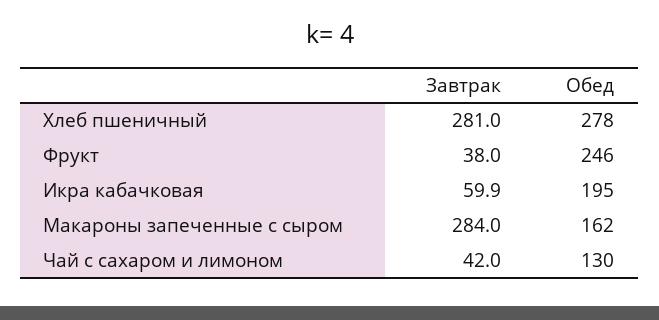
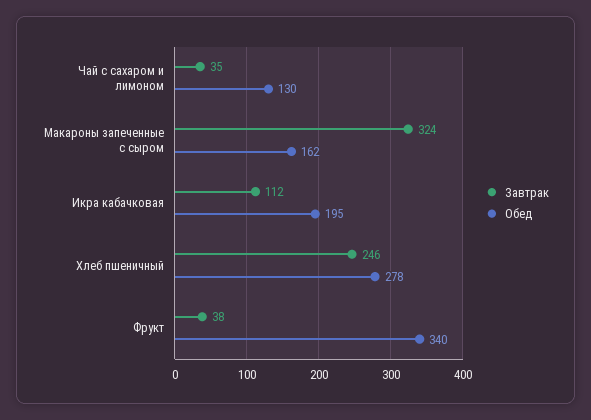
  {
    "Завтрак": {
-     "Хлеб пшеничный": 281,
+     "Хлеб пшеничный": 246,
      "Фрукт": 38,
-     "Икра кабачковая": 59.9,
+     "Икра кабачковая": 112,
-     "Макароны запеченные с сыром": 284,
+     "Макароны запеченные с сыром": 324,
-     "Чай с сахаром и лимоном": 42
+     "Чай с сахаром и лимоном": 35
    },
    "Обед": {
      "Хлеб пшеничный": 278,
-     "Фрукт": 246,
+     "Фрукт": 340,
      "Икра кабачковая": 195,
      "Макароны запеченные с сыром": 162,
      "Чай с сахаром и лимоном": 130
    }
  }

